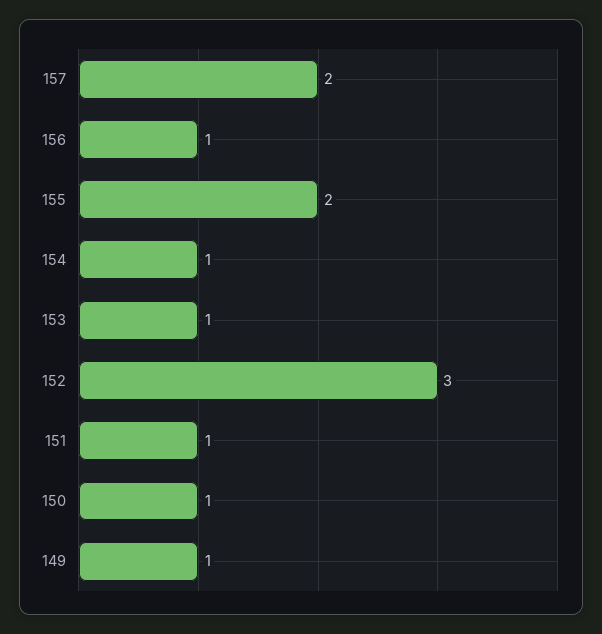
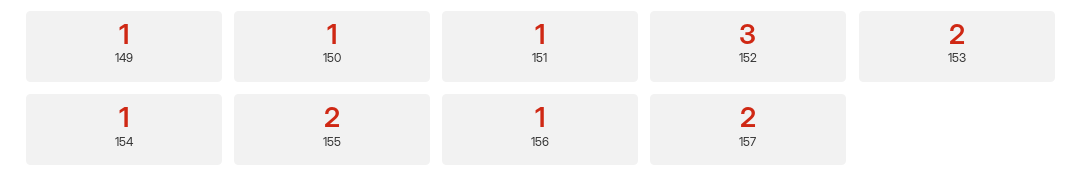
  {
    "157": 2,
    "156": 1,
    "155": 2,
    "154": 1,
-   "153": 1,
+   "153": 2,
    "152": 3,
    "151": 1,
    "150": 1,
    "149": 1
  }

